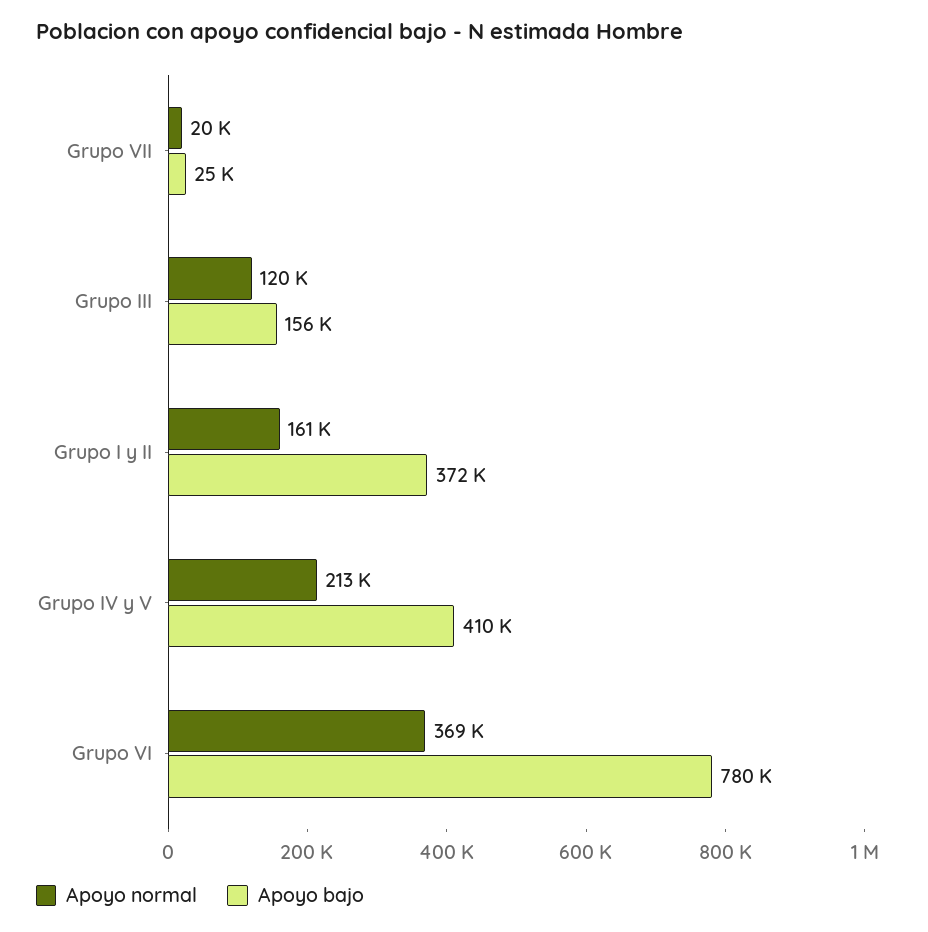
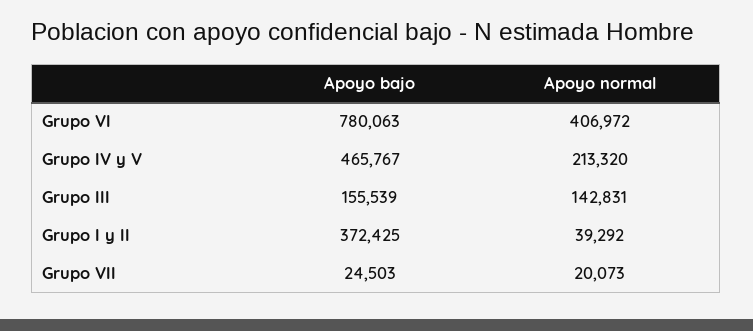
  {
    "Apoyo normal": {
      "Grupo VII": 20073,
-     "Grupo III": 120000,
+     "Grupo III": 142831,
-     "Grupo I y II": 161000,
+     "Grupo I y II": 39292,
      "Grupo IV y V": 213320,
-     "Grupo VI": 369000
+     "Grupo VI": 406972
    },
    "Apoyo bajo": {
      "Grupo VII": 24503,
      "Grupo III": 155539,
      "Grupo I y II": 372425,
-     "Grupo IV y V": 410000,
+     "Grupo IV y V": 465767,
      "Grupo VI": 780063
    }
  }

